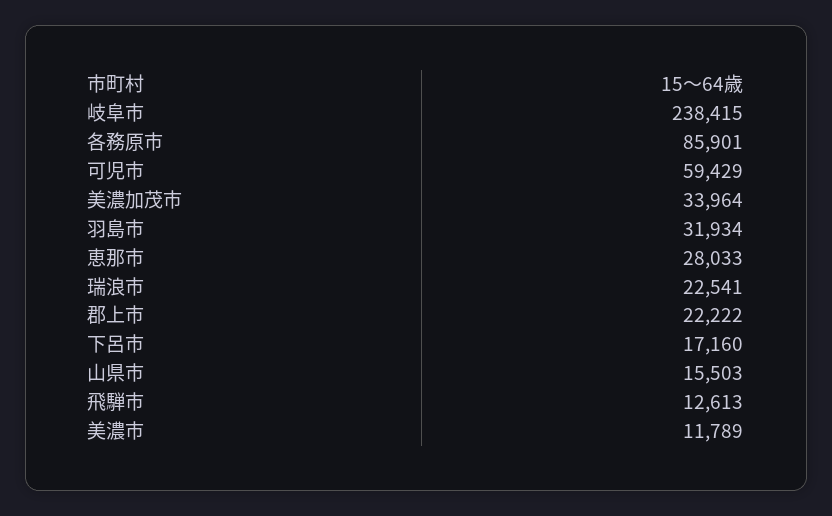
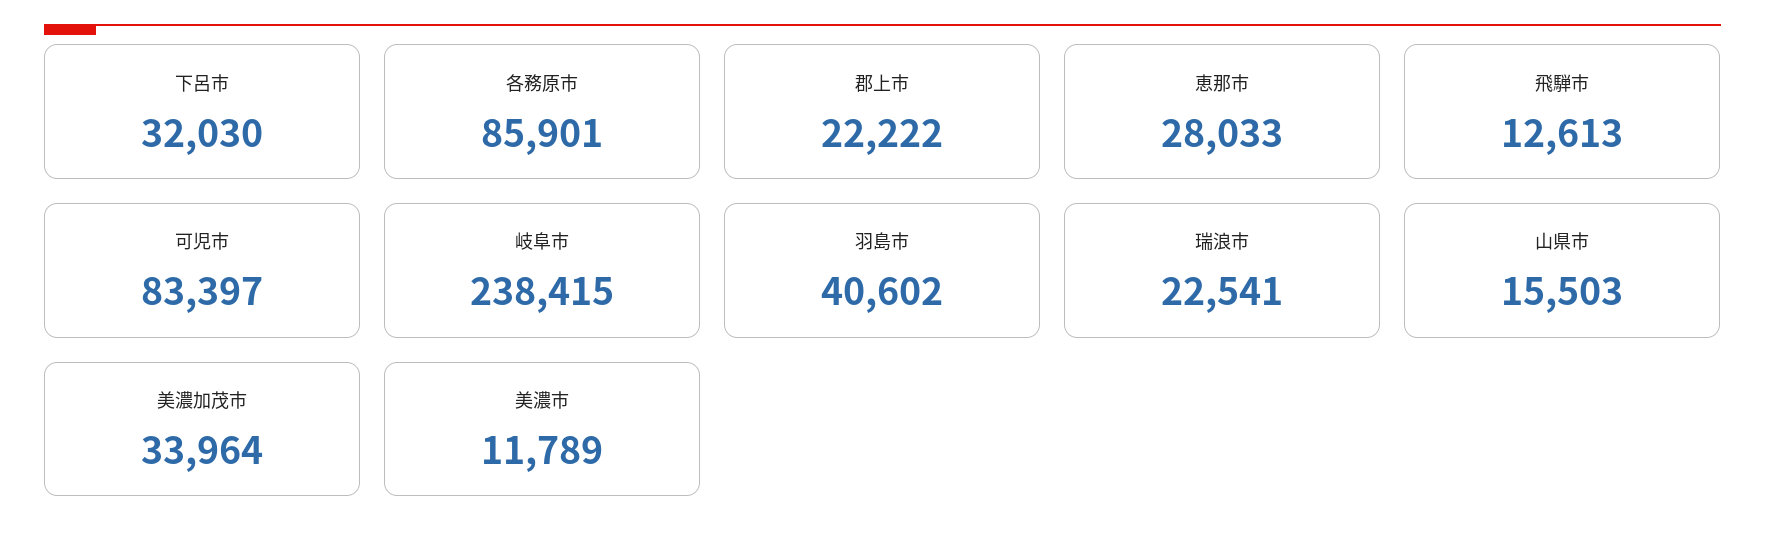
  {
    "岐阜市": 238415,
    "各務原市": 85901,
-   "可児市": 59429,
+   "可児市": 83397,
    "美濃加茂市": 33964,
-   "羽島市": 31934,
+   "羽島市": 40602,
    "恵那市": 28033,
    "瑞浪市": 22541,
    "郡上市": 22222,
-   "下呂市": 17160,
+   "下呂市": 32030,
    "山県市": 15503,
    "飛騨市": 12613,
    "美濃市": 11789
  }

